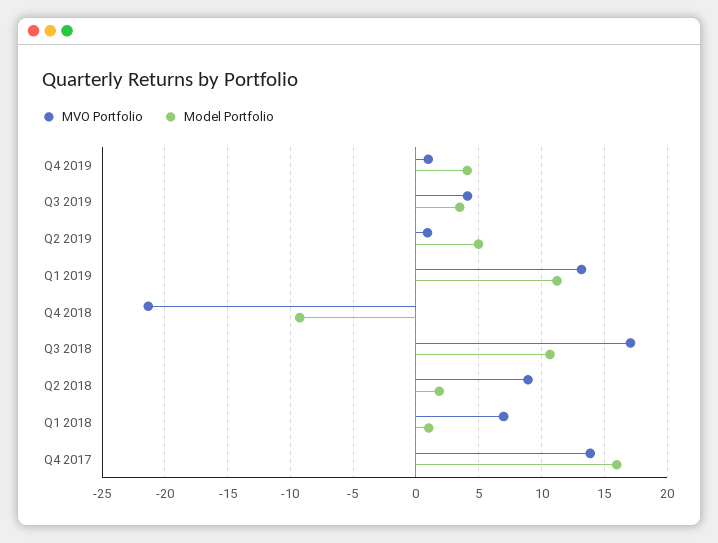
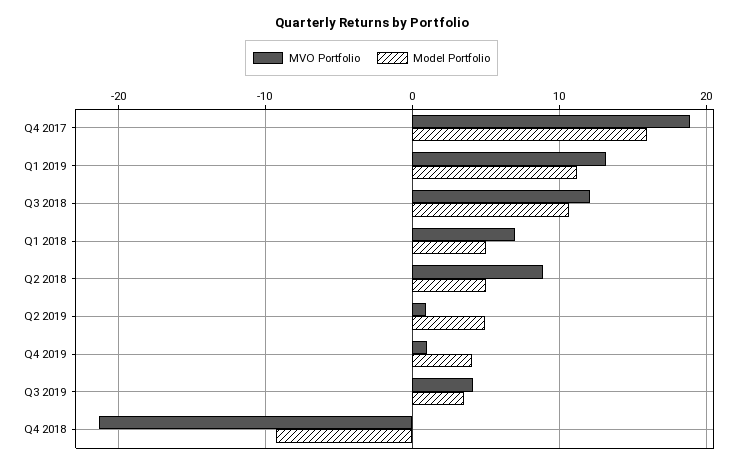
  {
    "MVO Portfolio": {
      "Q4 2019": 1,
      "Q3 2019": 4,
      "Q2 2019": 1,
      "Q1 2019": 13,
      "Q4 2018": -21.5,
-     "Q3 2018": 17,
+     "Q3 2018": 12,
      "Q2 2018": 9,
      "Q1 2018": 7,
-     "Q4 2017": 14
+     "Q4 2017": 19
    },
    "Model Portfolio": {
      "Q4 2019": 4,
      "Q3 2019": 3.5,
      "Q2 2019": 5,
      "Q1 2019": 11,
      "Q4 2018": -9.5,
      "Q3 2018": 10.5,
-     "Q2 2018": 2,
+     "Q2 2018": 5,
-     "Q1 2018": 1,
+     "Q1 2018": 5,
      "Q4 2017": 16
    }
  }

